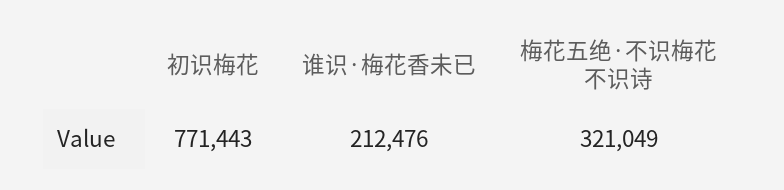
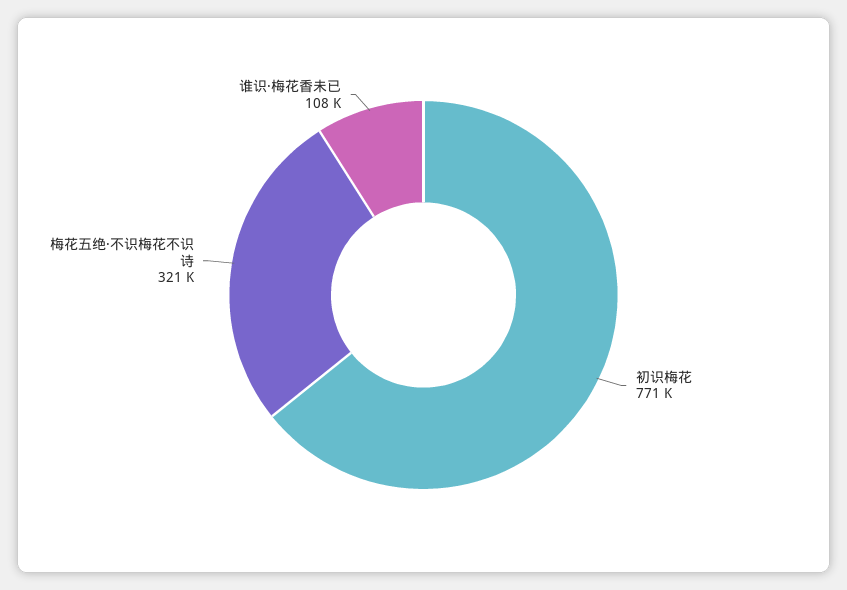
  {
    "初识梅花": 771443,
-   "谁识·梅花香未已": 212476,
+   "谁识·梅花香未已": 108000,
    "梅花五绝·不识梅花不识诗": 321049
  }

